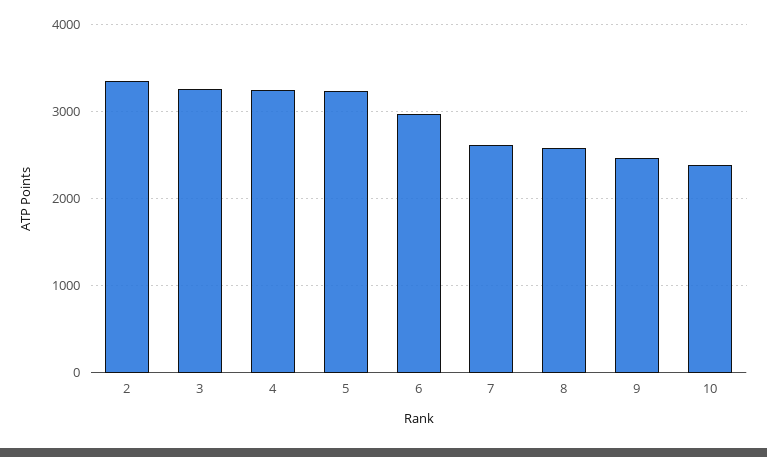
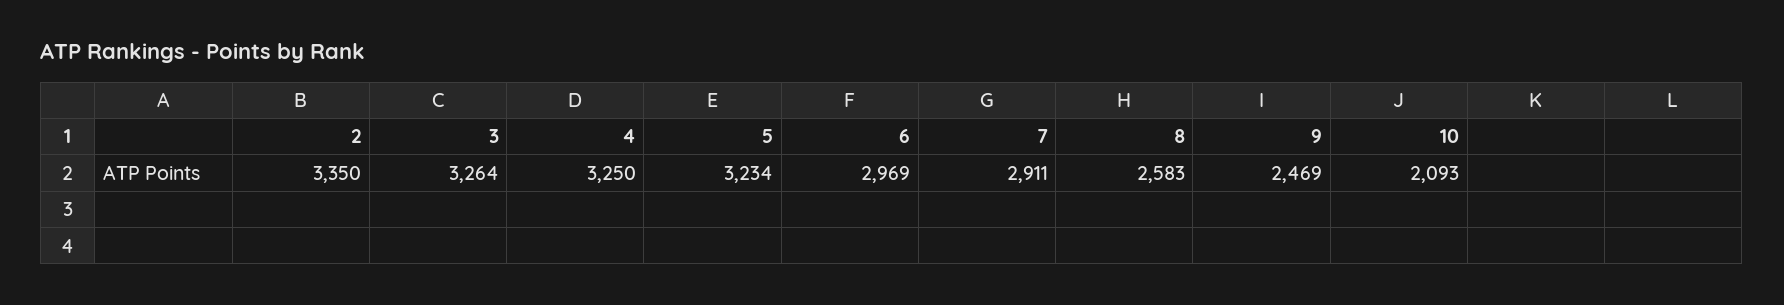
  {
    "2": 3350,
    "3": 3264,
    "4": 3250,
    "5": 3234,
    "6": 2969,
-   "7": 2600,
+   "7": 2911,
    "8": 2583,
    "9": 2469,
-   "10": 2400
+   "10": 2093
  }

